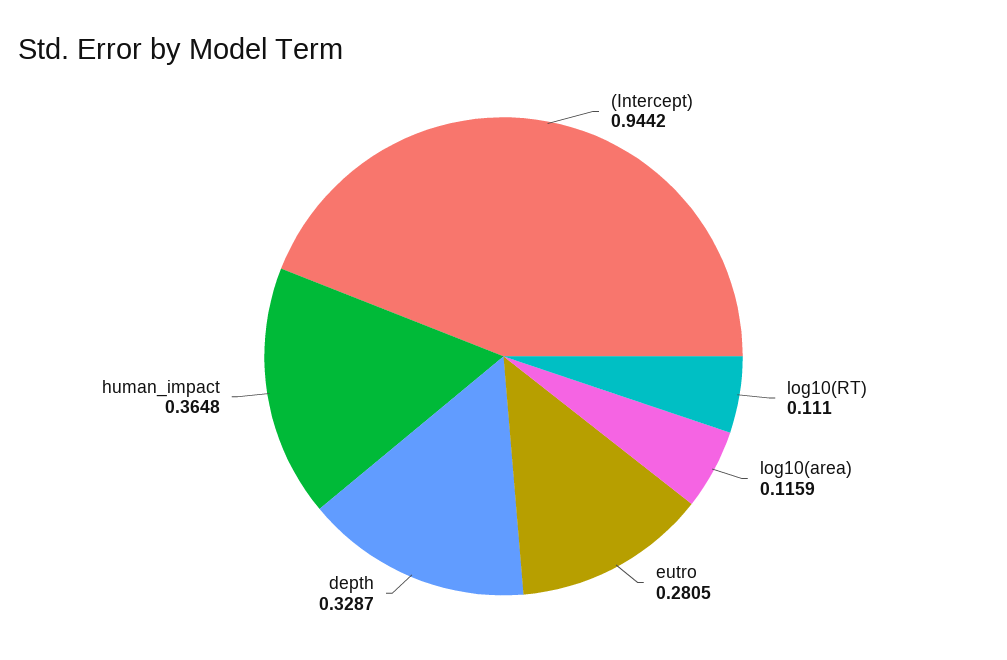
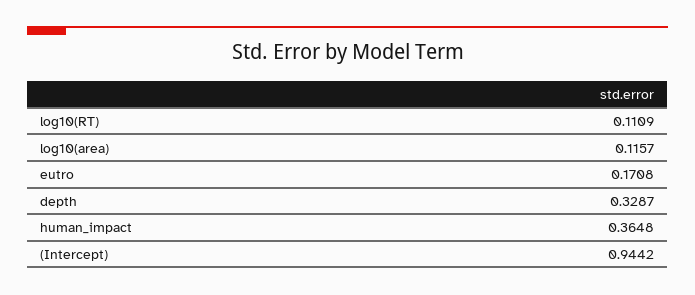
  {
    "(Intercept)": 0.9442,
-   "log10(RT)": 0.111,
+   "log10(RT)": 0.1109,
-   "log10(area)": 0.1159,
+   "log10(area)": 0.1157,
-   "eutro": 0.2805,
+   "eutro": 0.1708,
    "depth": 0.3287,
    "human_impact": 0.3648
  }

